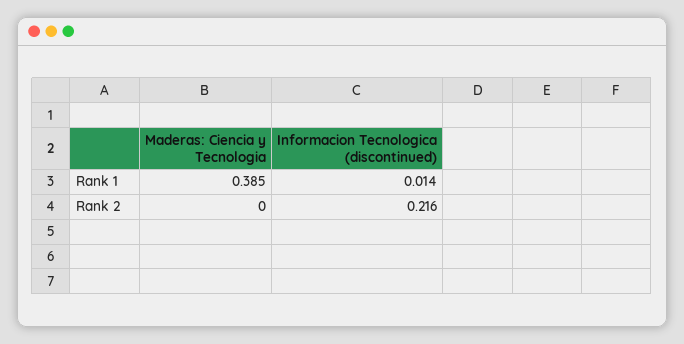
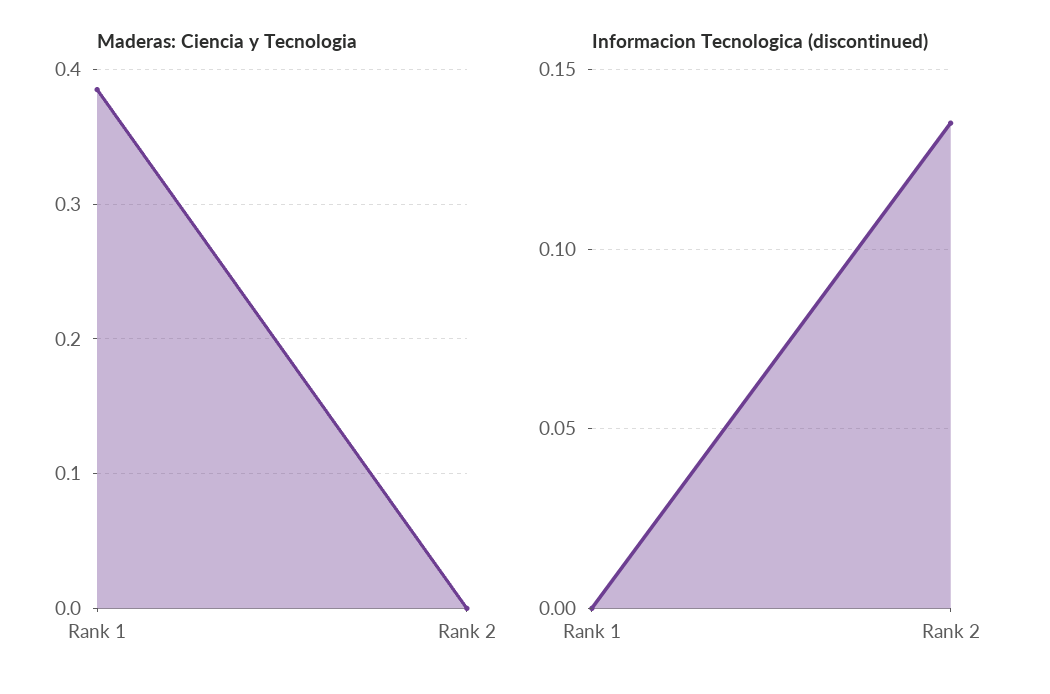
  {
    "Maderas: Ciencia y Tecnologia": {
      "Rank 1": 0.385,
      "Rank 2": 0
    },
    "Informacion Tecnologica (discontinued)": {
-     "Rank 1": 0.014,
+     "Rank 1": 0,
-     "Rank 2": 0.216
+     "Rank 2": 0.135
    }
  }

